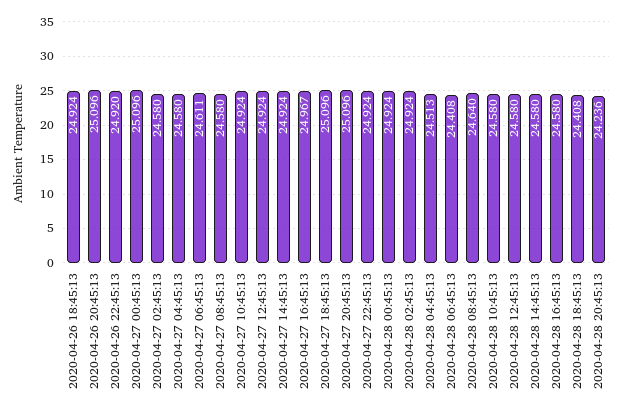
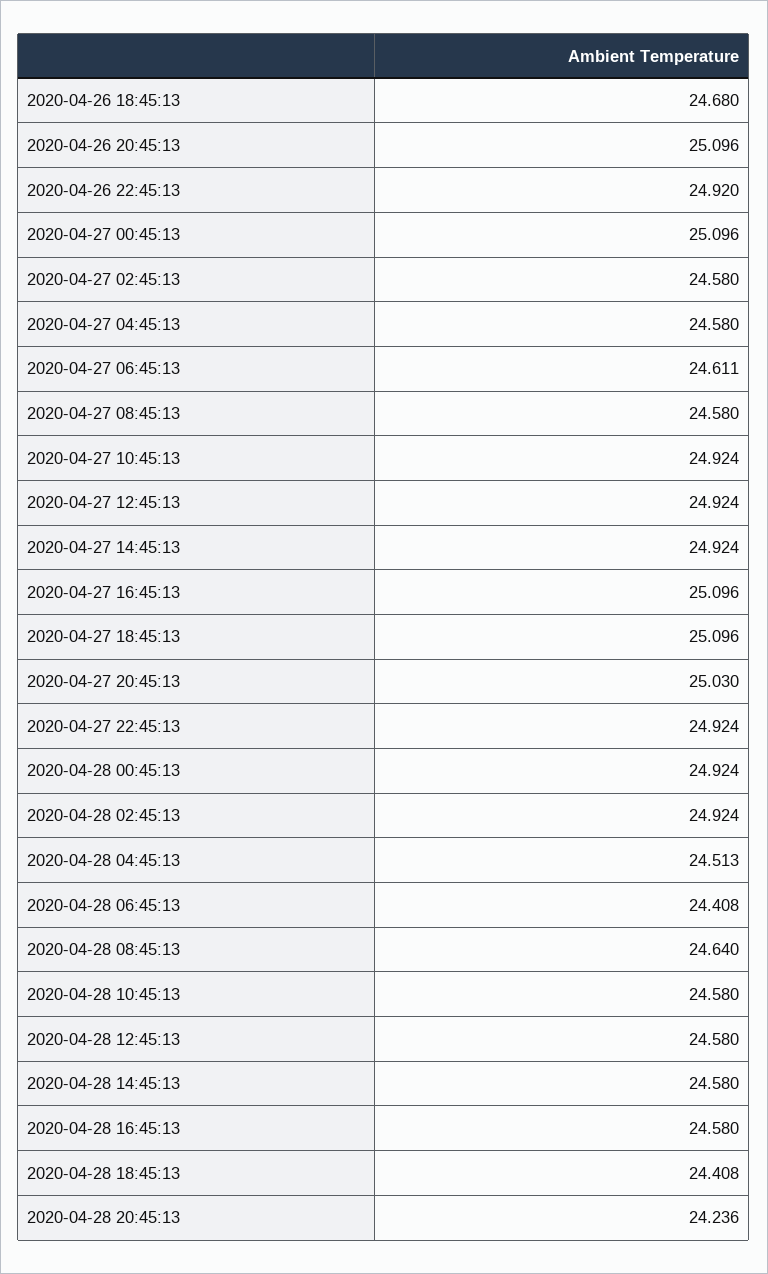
  {
-   "2020-04-26 18:45:13": 24.924,
+   "2020-04-26 18:45:13": 24.68,
    "2020-04-26 20:45:13": 25.096,
    "2020-04-26 22:45:13": 24.92,
    "2020-04-27 00:45:13": 25.096,
    "2020-04-27 02:45:13": 24.58,
    "2020-04-27 04:45:13": 24.58,
    "2020-04-27 06:45:13": 24.611,
    "2020-04-27 08:45:13": 24.58,
    "2020-04-27 10:45:13": 24.924,
    "2020-04-27 12:45:13": 24.924,
    "2020-04-27 14:45:13": 24.924,
-   "2020-04-27 16:45:13": 24.967,
+   "2020-04-27 16:45:13": 25.096,
    "2020-04-27 18:45:13": 25.096,
-   "2020-04-27 20:45:13": 25.096,
+   "2020-04-27 20:45:13": 25.03,
    "2020-04-27 22:45:13": 24.924,
    "2020-04-28 00:45:13": 24.924,
    "2020-04-28 02:45:13": 24.924,
    "2020-04-28 04:45:13": 24.513,
    "2020-04-28 06:45:13": 24.408,
    "2020-04-28 08:45:13": 24.64,
    "2020-04-28 10:45:13": 24.58,
    "2020-04-28 12:45:13": 24.58,
    "2020-04-28 14:45:13": 24.58,
    "2020-04-28 16:45:13": 24.58,
    "2020-04-28 18:45:13": 24.408,
    "2020-04-28 20:45:13": 24.236
  }

